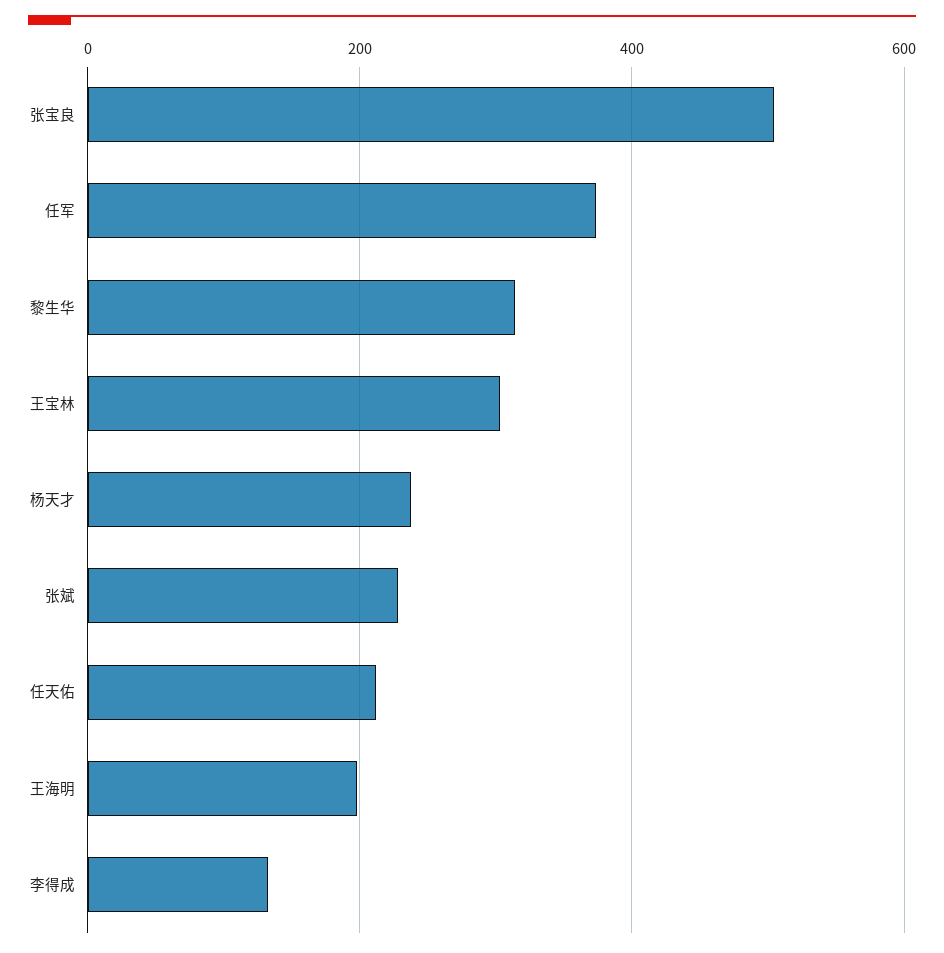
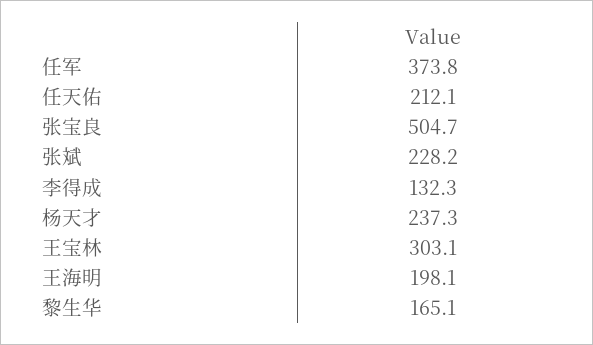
  {
    "张宝良": 504.7,
    "任军": 373.8,
-   "黎生华": 320,
+   "黎生华": 165.1,
    "王宝林": 303.1,
    "杨天才": 237.3,
    "张斌": 228.2,
    "任天佑": 212.1,
    "王海明": 198.1,
    "李得成": 132.3
  }

